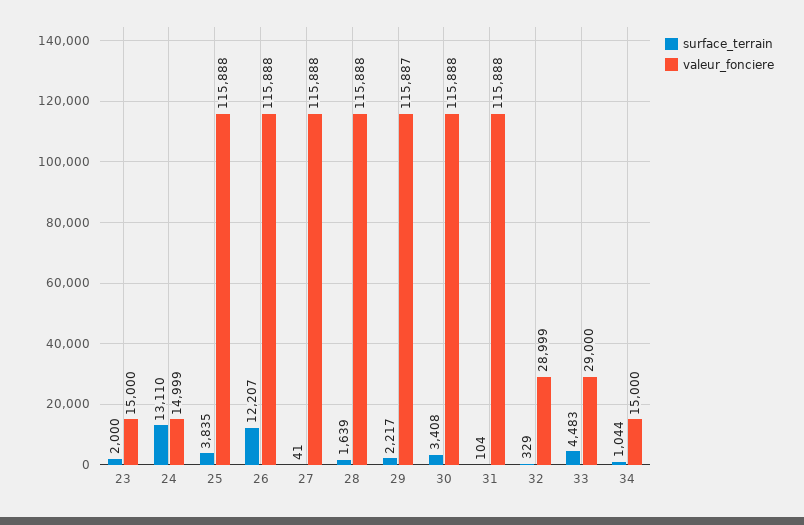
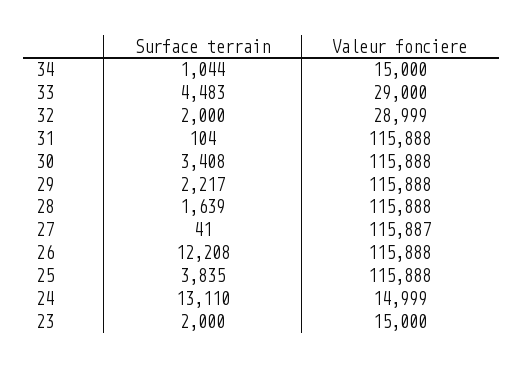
  {
    "surface_terrain": {
      "23": 2000,
      "24": 13110,
      "25": 3835,
-     "26": 12207,
+     "26": 12208,
      "27": 41,
      "28": 1639,
      "29": 2217,
      "30": 3408,
      "31": 104,
-     "32": 329,
+     "32": 2000,
      "33": 4483,
      "34": 1044
    },
    "valeur_fonciere": {
      "23": 15000,
      "24": 14999,
      "25": 115888,
      "26": 115888,
-     "27": 115888,
+     "27": 115887,
      "28": 115888,
-     "29": 115887,
+     "29": 115888,
      "30": 115888,
      "31": 115888,
      "32": 28999,
      "33": 29000,
      "34": 15000
    }
  }

